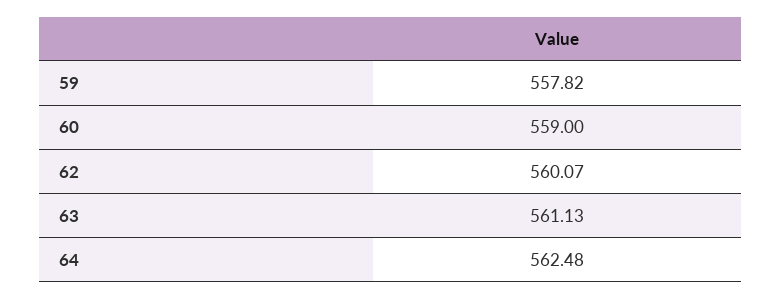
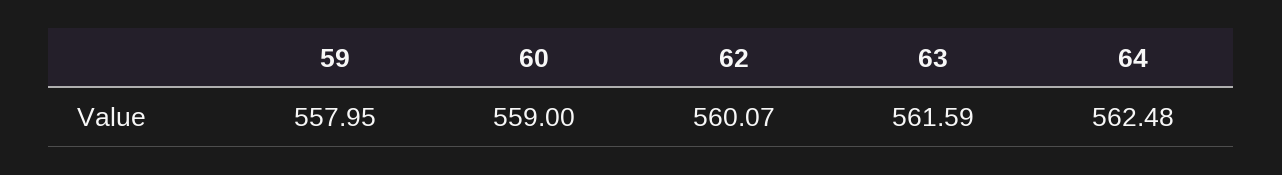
  {
-   "59": 557.82,
+   "59": 557.95,
    "60": 559,
    "62": 560.07,
-   "63": 561.13,
+   "63": 561.59,
    "64": 562.48
  }

